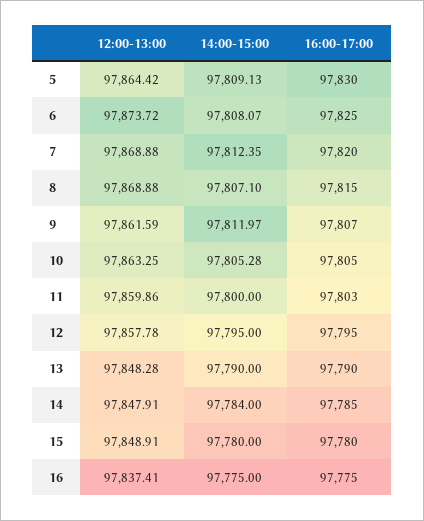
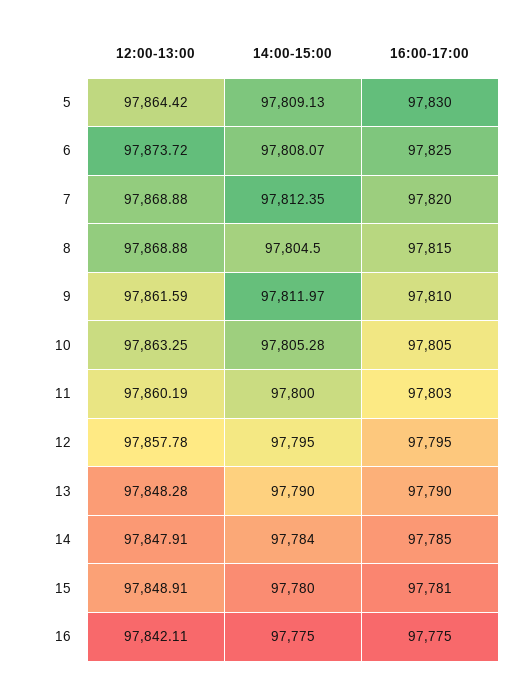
  {
    "12:00-13:00": {
      "5": 97864.42,
      "6": 97873.72,
      "7": 97868.88,
      "8": 97868.88,
      "9": 97861.59,
      "10": 97863.25,
-     "11": 97859.86,
+     "11": 97860.19,
      "12": 97857.78,
      "13": 97848.28,
      "14": 97847.91,
      "15": 97848.91,
-     "16": 97837.41
+     "16": 97842.11
    },
    "14:00-15:00": {
      "5": 97809.13,
      "6": 97808.07,
      "7": 97812.35,
-     "8": 97807.1,
+     "8": 97804.5,
      "9": 97811.97,
      "10": 97805.28,
      "11": 97800,
      "12": 97795,
      "13": 97790,
      "14": 97784,
      "15": 97780,
      "16": 97775
    },
    "16:00-17:00": {
      "5": 97830,
      "6": 97825,
      "7": 97820,
      "8": 97815,
-     "9": 97807,
+     "9": 97810,
      "10": 97805,
      "11": 97803,
      "12": 97795,
      "13": 97790,
      "14": 97785,
-     "15": 97780,
+     "15": 97781,
      "16": 97775
    }
  }

